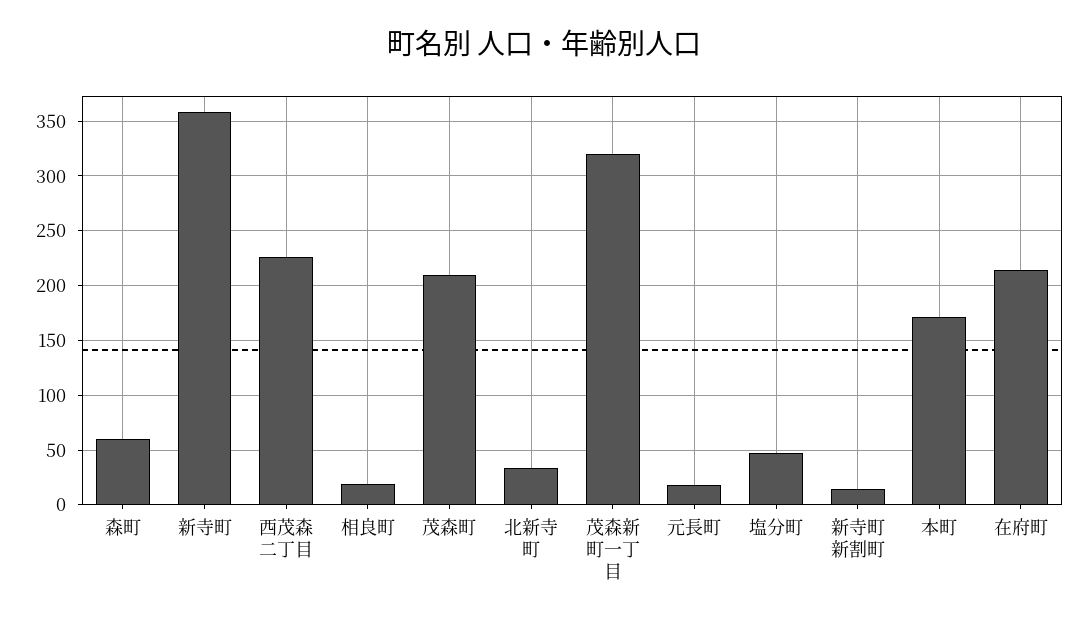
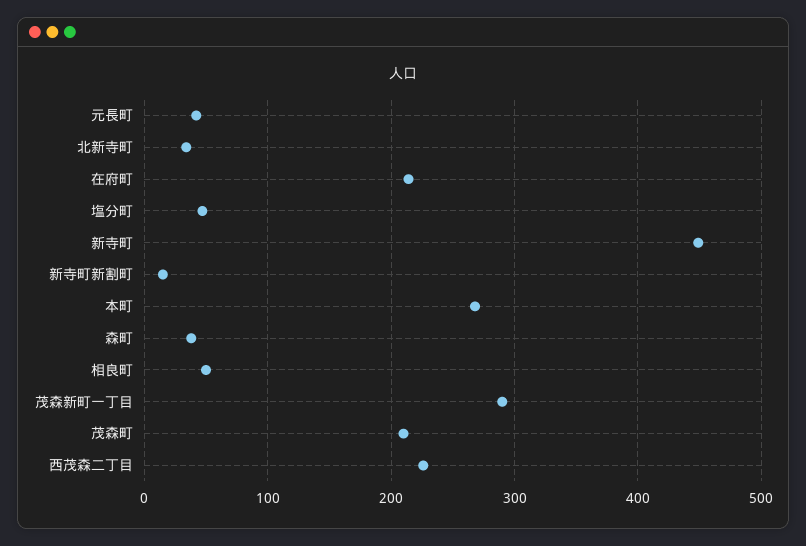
  {
-   "森町": 60,
+   "森町": 40,
-   "新寺町": 360,
+   "新寺町": 450,
    "西茂森二丁目": 230,
-   "相良町": 20,
+   "相良町": 50,
    "茂森町": 210,
    "北新寺町": 30,
-   "茂森新町一丁目": 320,
+   "茂森新町一丁目": 290,
-   "元長町": 20,
+   "元長町": 40,
    "塩分町": 50,
    "新寺町新割町": 20,
-   "本町": 170,
+   "本町": 270,
    "在府町": 210
  }

